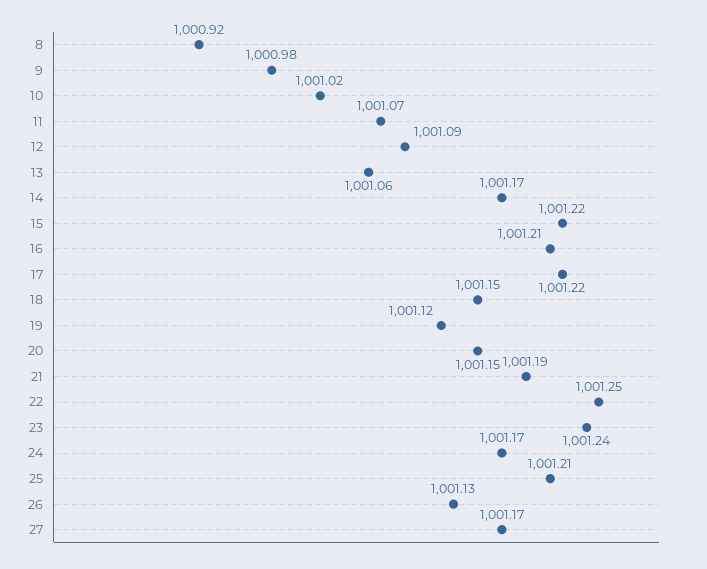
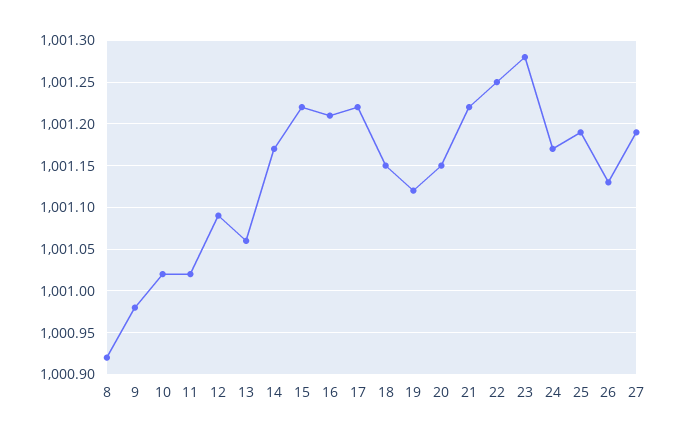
  {
    "8": 1000.92,
    "9": 1000.98,
    "10": 1001.02,
-   "11": 1001.07,
+   "11": 1001.02,
    "12": 1001.09,
    "13": 1001.06,
    "14": 1001.17,
    "15": 1001.22,
    "16": 1001.21,
    "17": 1001.22,
    "18": 1001.15,
    "19": 1001.12,
    "20": 1001.15,
-   "21": 1001.19,
+   "21": 1001.22,
    "22": 1001.25,
-   "23": 1001.24,
+   "23": 1001.28,
    "24": 1001.17,
-   "25": 1001.21,
+   "25": 1001.19,
    "26": 1001.13,
-   "27": 1001.17
+   "27": 1001.19
  }

